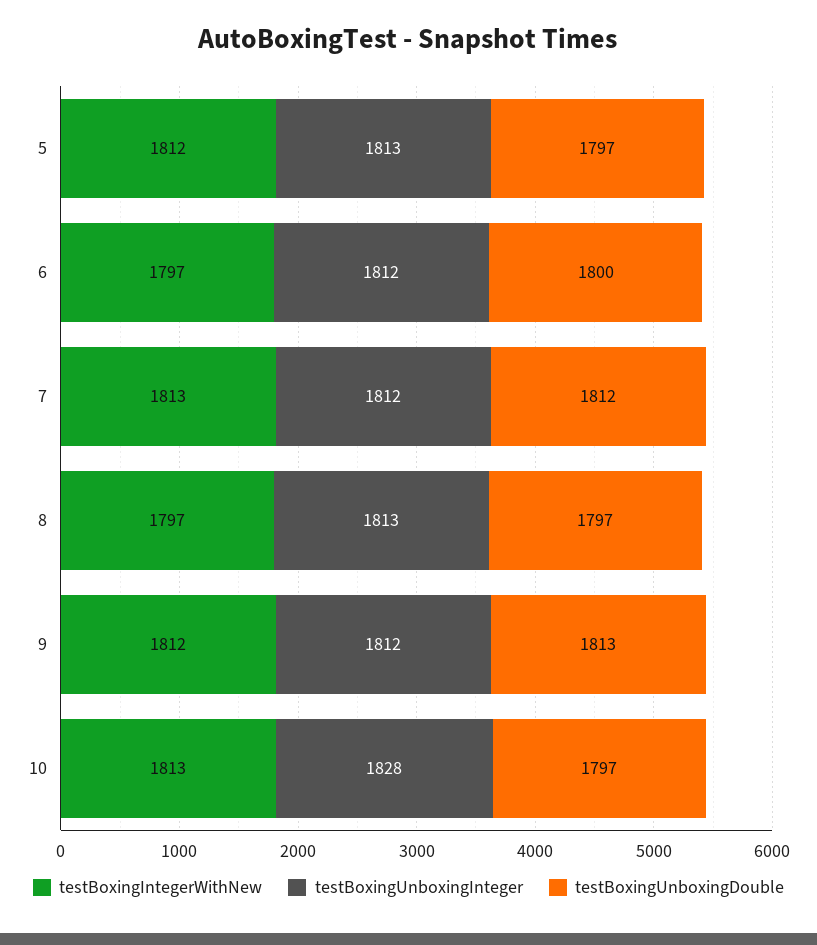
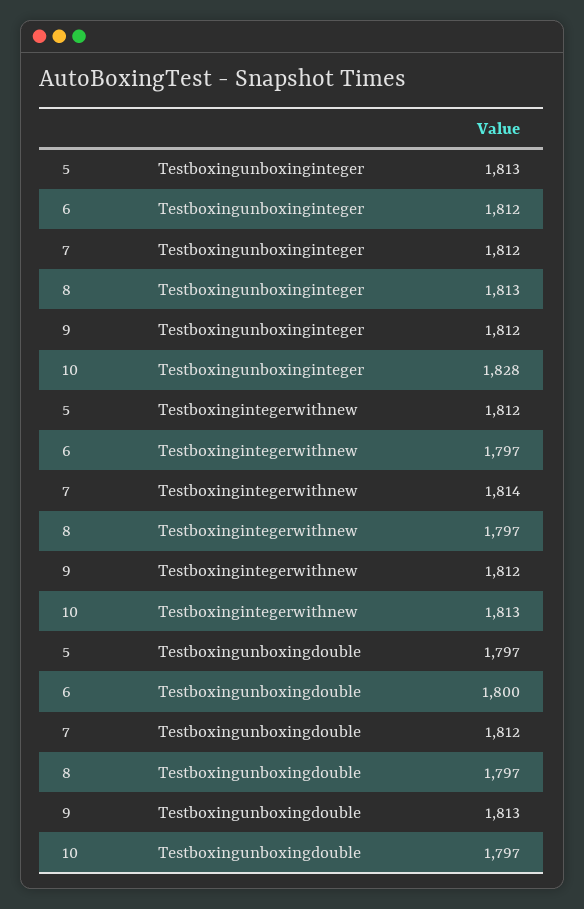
  {
    "testBoxingIntegerWithNew": {
      "5": 1812,
      "6": 1797,
-     "7": 1813,
+     "7": 1814,
      "8": 1797,
      "9": 1812,
      "10": 1813
    },
    "testBoxingUnboxingInteger": {
      "5": 1813,
      "6": 1812,
      "7": 1812,
      "8": 1813,
      "9": 1812,
      "10": 1828
    },
    "testBoxingUnboxingDouble": {
      "5": 1797,
      "6": 1800,
      "7": 1812,
      "8": 1797,
      "9": 1813,
      "10": 1797
    }
  }

